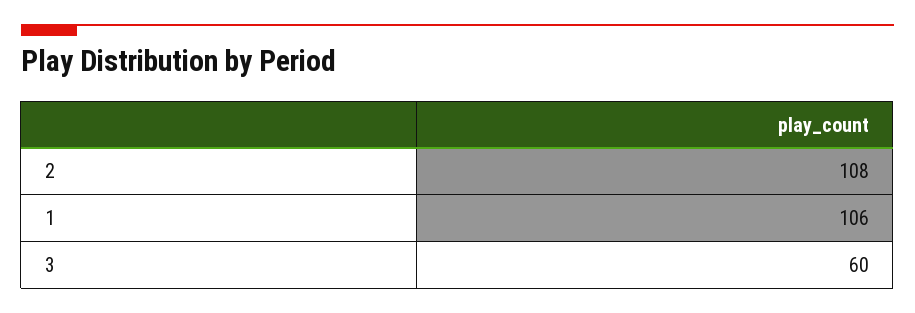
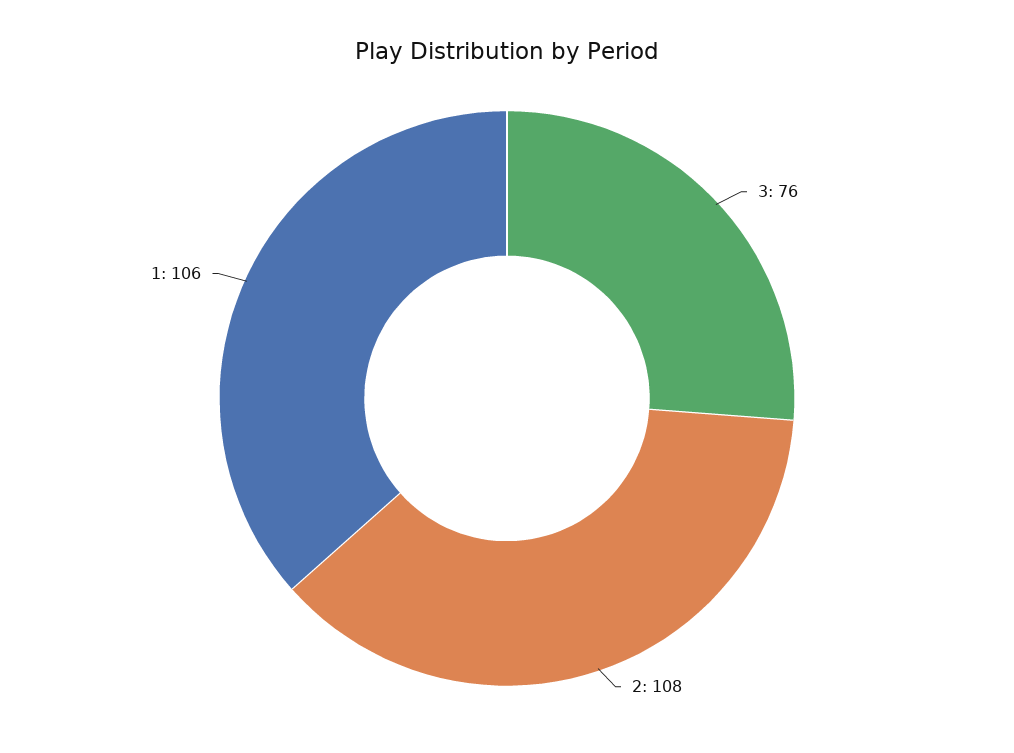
  {
    "2": 108,
    "1": 106,
-   "3": 60
+   "3": 76
  }

